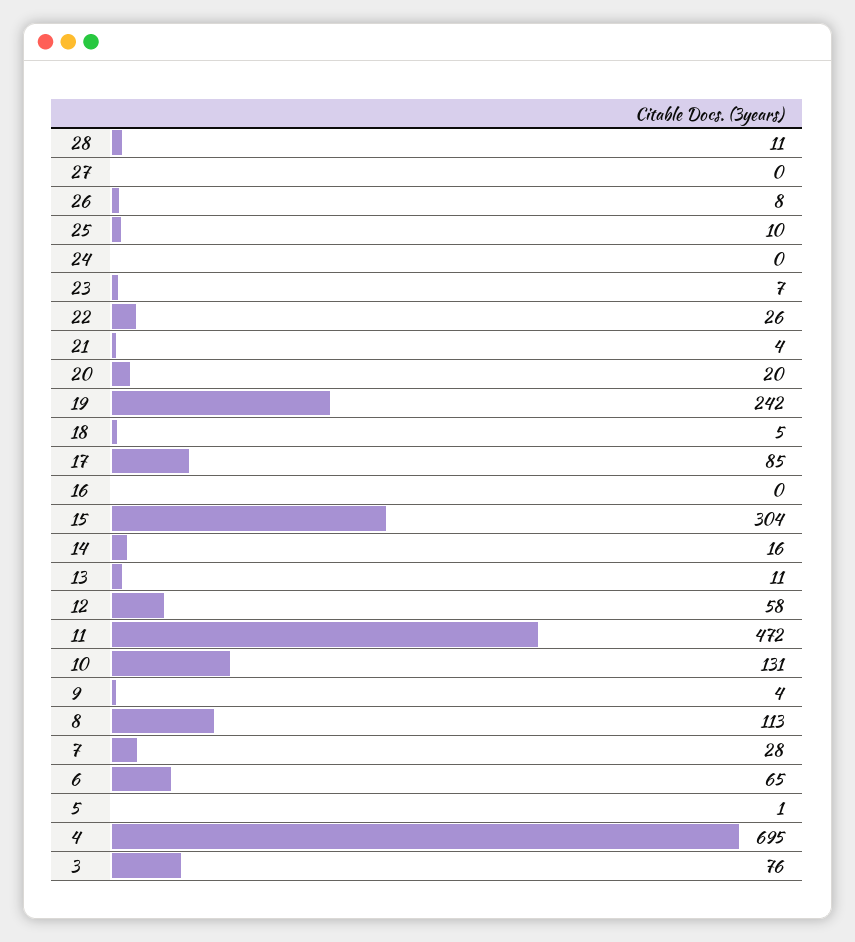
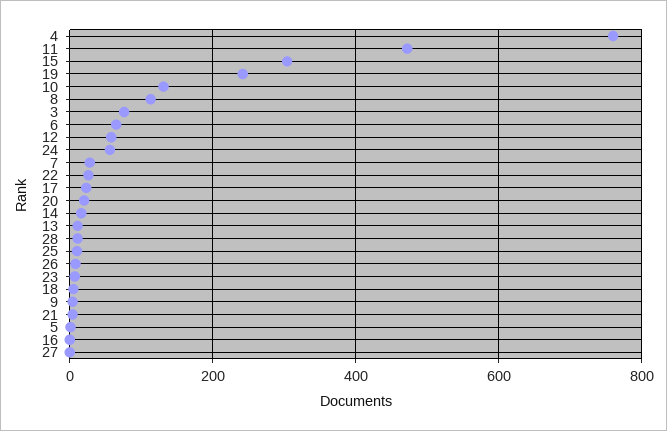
  {
    "28": 11,
    "27": 0,
    "26": 8,
    "25": 10,
-   "24": 0,
+   "24": 60,
    "23": 7,
    "22": 26,
    "21": 4,
    "20": 20,
    "19": 242,
    "18": 5,
-   "17": 85,
+   "17": 20,
    "16": 0,
    "15": 304,
    "14": 16,
    "13": 11,
    "12": 58,
    "11": 472,
    "10": 131,
    "9": 4,
    "8": 113,
    "7": 28,
    "6": 65,
    "5": 1,
-   "4": 695,
+   "4": 760,
    "3": 76
  }

